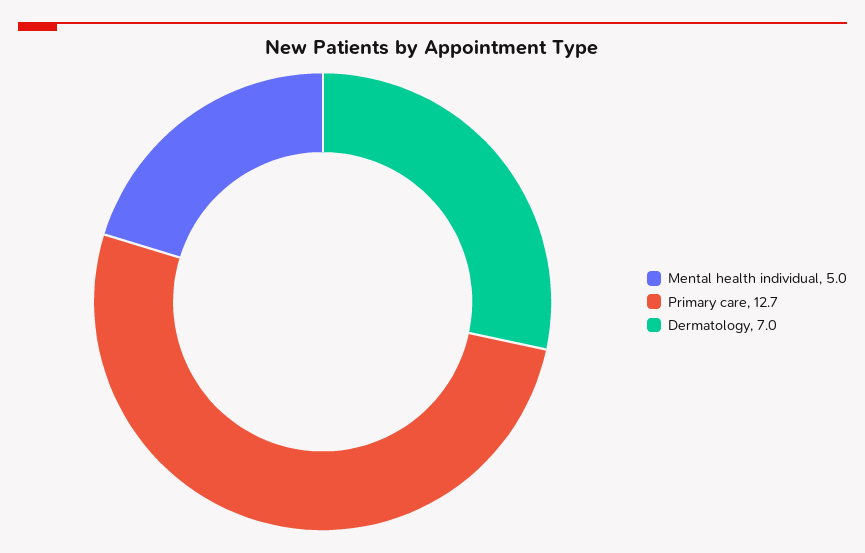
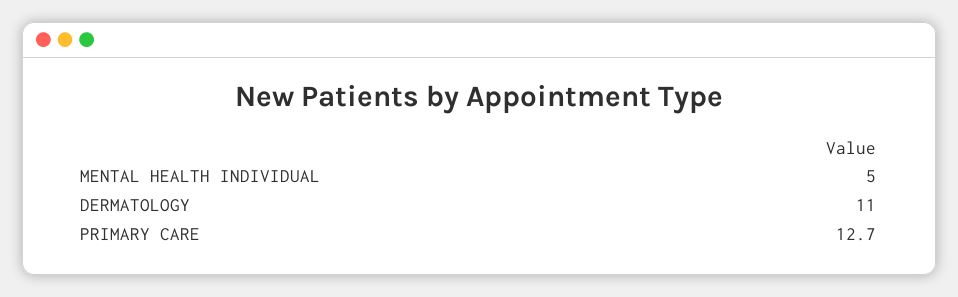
  {
    "Mental health individual": 5,
    "Primary care": 12.7,
-   "Dermatology": 7
+   "Dermatology": 11
  }

